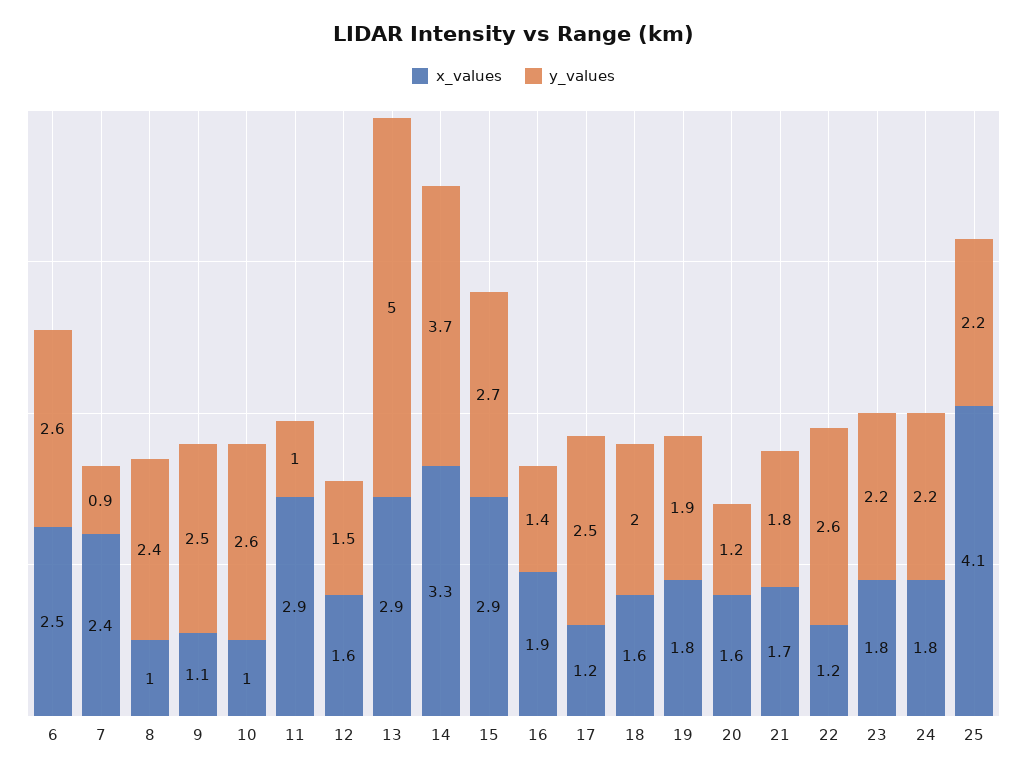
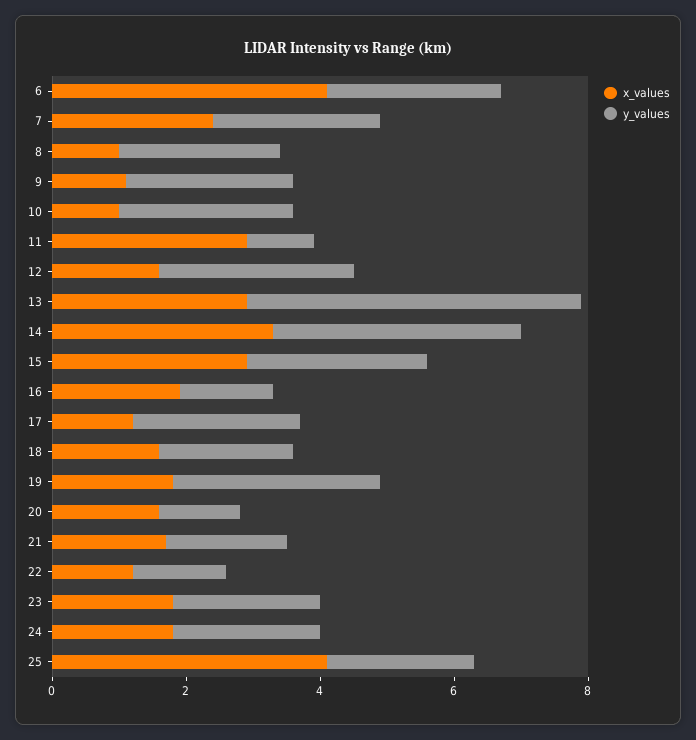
  {
    "x_values": {
-     "6": 2.5,
+     "6": 4,
      "7": 2.4,
      "8": 1,
      "9": 1.1,
      "10": 1,
      "11": 2.9,
      "12": 1.6,
      "13": 2.9,
      "14": 3.3,
      "15": 2.9,
      "16": 1.9,
      "17": 1.2,
      "18": 1.6,
      "19": 1.8,
      "20": 1.6,
      "21": 1.7,
      "22": 1.2,
      "23": 1.8,
      "24": 1.8,
      "25": 4.1
    },
    "y_values": {
      "6": 2.6,
-     "7": 0.9,
+     "7": 2.5,
      "8": 2.4,
      "9": 2.5,
      "10": 2.6,
      "11": 1,
-     "12": 1.5,
+     "12": 3,
      "13": 5,
      "14": 3.7,
      "15": 2.7,
      "16": 1.4,
      "17": 2.5,
      "18": 2,
-     "19": 1.9,
+     "19": 3,
      "20": 1.2,
      "21": 1.8,
-     "22": 2.6,
+     "22": 1.5,
      "23": 2.2,
      "24": 2.2,
      "25": 2.2
    }
  }

